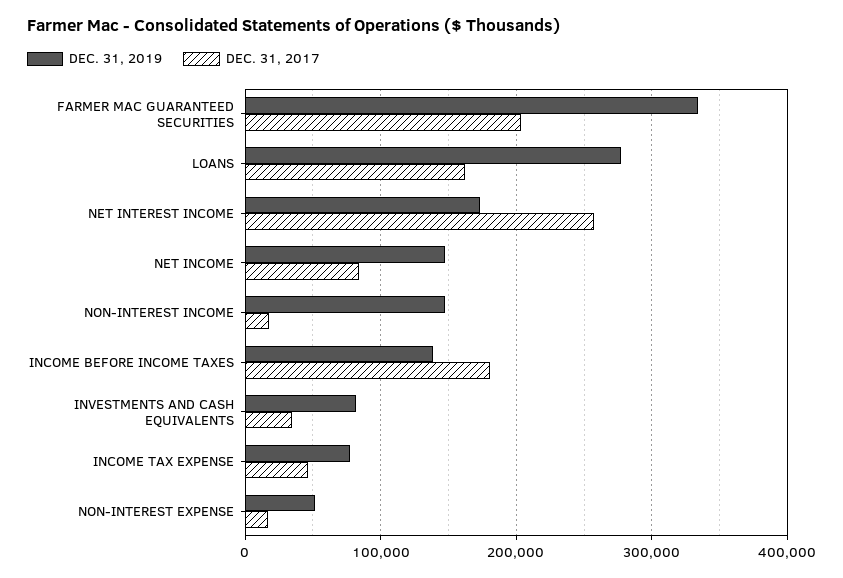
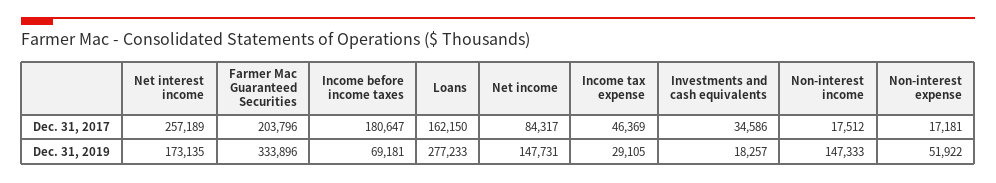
  {
    "DEC. 31, 2019": {
      "FARMER MAC GUARANTEED SECURITIES": 333896,
      "LOANS": 277233,
      "NET INTEREST INCOME": 173135,
      "NET INCOME": 147731,
      "NON-INTEREST INCOME": 147333,
-     "INCOME BEFORE INCOME TAXES": 140000,
+     "INCOME BEFORE INCOME TAXES": 69181,
-     "INVESTMENTS AND CASH EQUIVALENTS": 80000,
+     "INVESTMENTS AND CASH EQUIVALENTS": 18257,
-     "INCOME TAX EXPENSE": 80000,
+     "INCOME TAX EXPENSE": 29105,
      "NON-INTEREST EXPENSE": 51922
    },
    "DEC. 31, 2017": {
      "FARMER MAC GUARANTEED SECURITIES": 203796,
      "LOANS": 162150,
      "NET INTEREST INCOME": 257189,
      "NET INCOME": 84317,
      "NON-INTEREST INCOME": 17512,
      "INCOME BEFORE INCOME TAXES": 180647,
      "INVESTMENTS AND CASH EQUIVALENTS": 34586,
      "INCOME TAX EXPENSE": 46369,
      "NON-INTEREST EXPENSE": 17181
    }
  }

